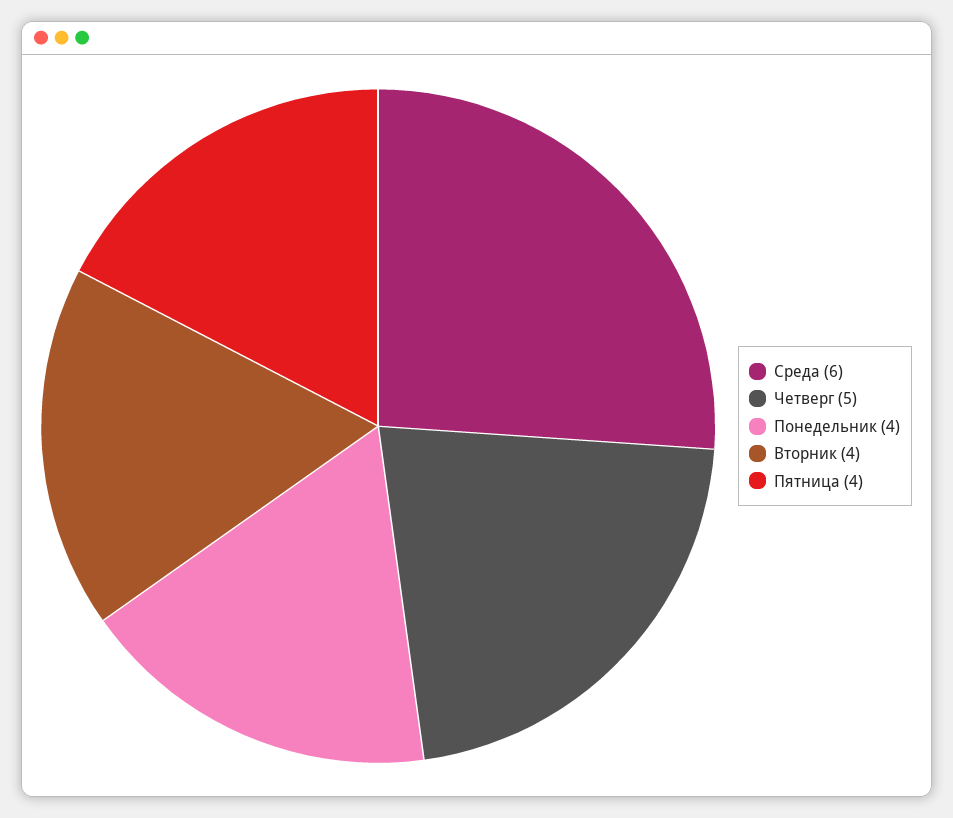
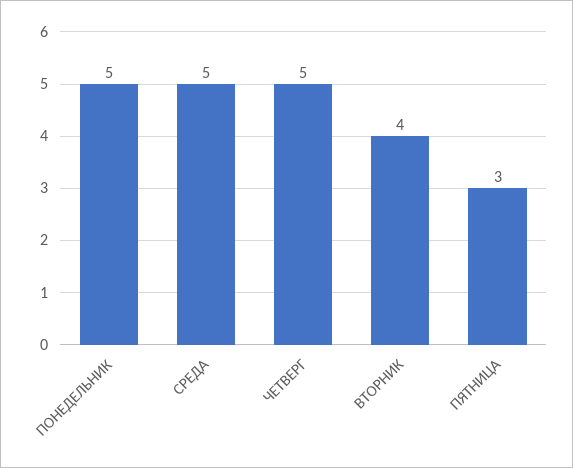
  {
-   "Среда": 6,
+   "Среда": 5,
    "Четверг": 5,
-   "Понедельник": 4,
+   "Понедельник": 5,
    "Вторник": 4,
-   "Пятница": 4
+   "Пятница": 3
  }

